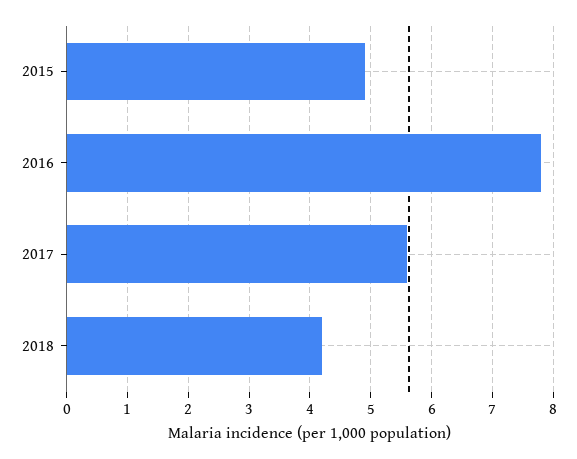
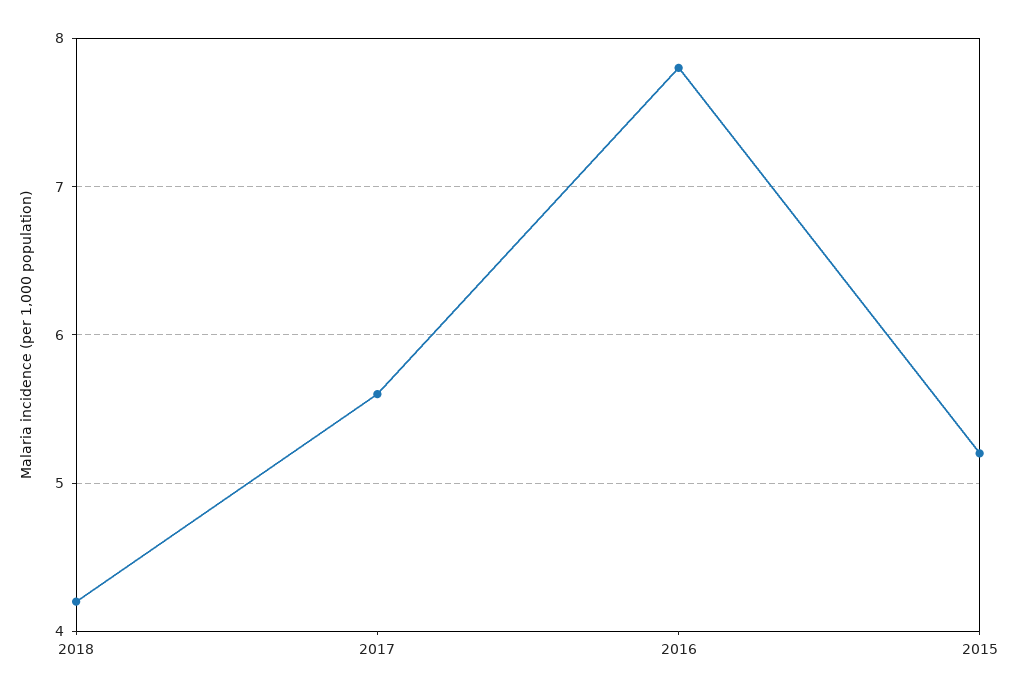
  {
-   "2015": 4.9,
+   "2015": 5.2,
    "2016": 7.8,
    "2017": 5.6,
    "2018": 4.2
  }

